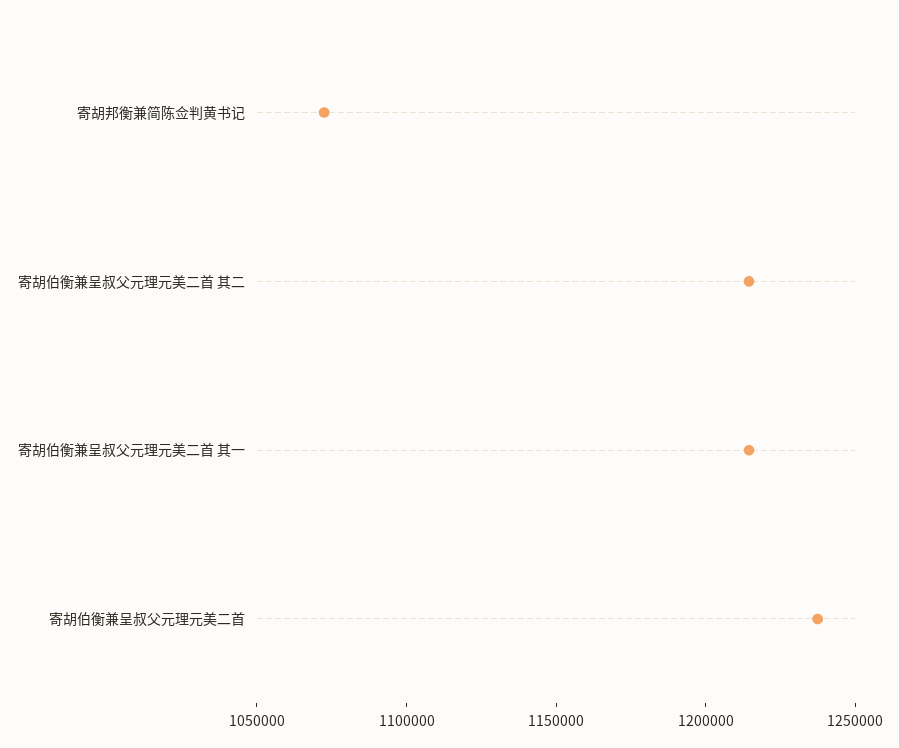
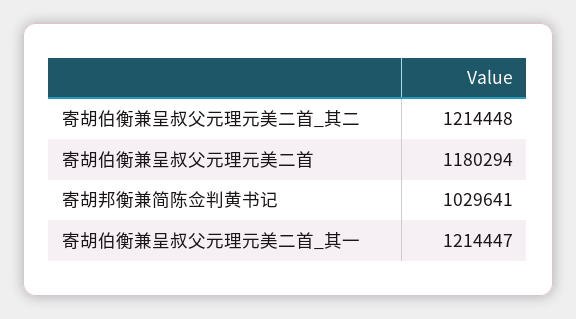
  {
-   "寄胡邦衡兼简陈佥判黄书记": 1070000,
+   "寄胡邦衡兼简陈佥判黄书记": 1029641,
    "寄胡伯衡兼呈叔父元理元美二首 其二": 1214448,
    "寄胡伯衡兼呈叔父元理元美二首 其一": 1214447,
-   "寄胡伯衡兼呈叔父元理元美二首": 1240000
+   "寄胡伯衡兼呈叔父元理元美二首": 1180294
  }

